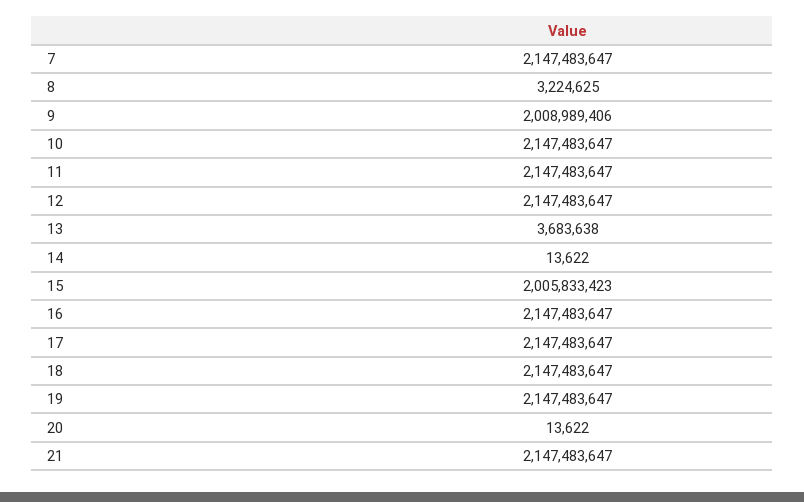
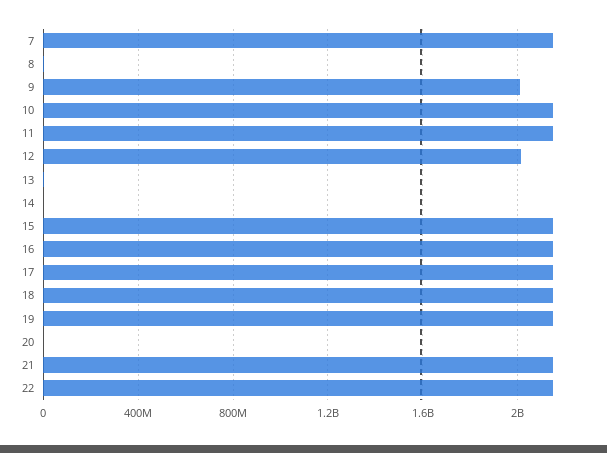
  {
    "7": 2147483647,
    "8": 3224625,
    "9": 2008989406,
    "10": 2147483647,
    "11": 2147483647,
-   "12": 2147483647,
+   "12": 2000000000,
    "13": 3683638,
    "14": 13622,
-   "15": 2005833423,
+   "15": 2150000000,
    "16": 2147483647,
    "17": 2147483647,
    "18": 2147483647,
    "19": 2147483647,
    "20": 13622,
-   "21": 2147483647
+   "21": 2147483647,
+   "22": 2150000000
  }

